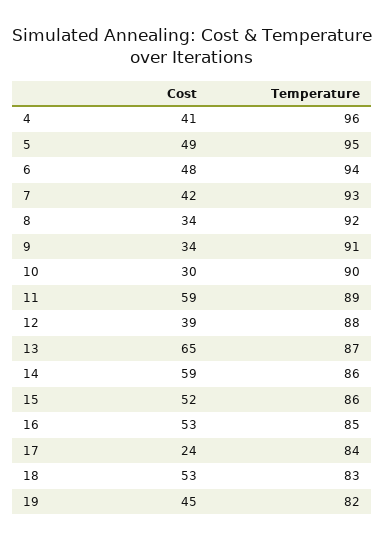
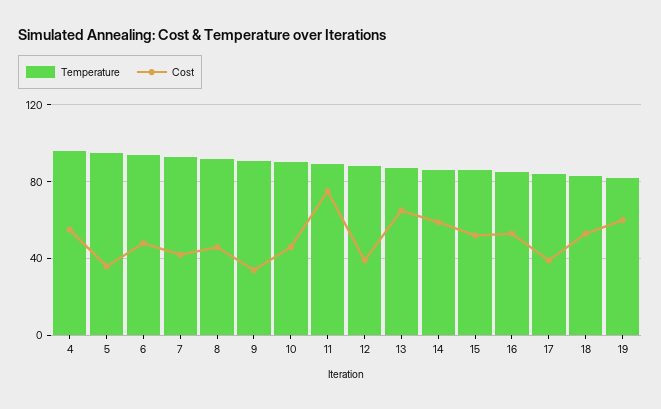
  {
    "Cost": {
-     "4": 41,
+     "4": 55,
-     "5": 49,
+     "5": 35,
      "6": 48,
      "7": 42,
-     "8": 34,
+     "8": 45,
      "9": 34,
-     "10": 30,
+     "10": 45,
-     "11": 59,
+     "11": 75,
      "12": 39,
      "13": 65,
      "14": 59,
      "15": 52,
      "16": 53,
-     "17": 24,
+     "17": 40,
      "18": 53,
-     "19": 45
+     "19": 60
    },
    "Temperature": {
      "4": 96,
      "5": 95,
      "6": 94,
      "7": 93,
      "8": 92,
      "9": 91,
      "10": 90,
      "11": 89,
      "12": 88,
      "13": 87,
      "14": 86,
      "15": 86,
      "16": 85,
      "17": 84,
      "18": 83,
      "19": 82
    }
  }

